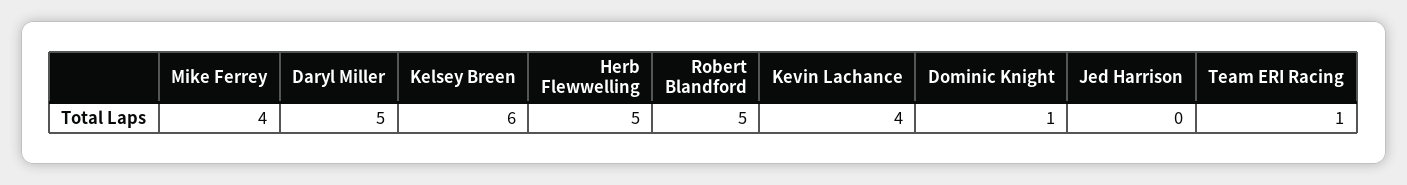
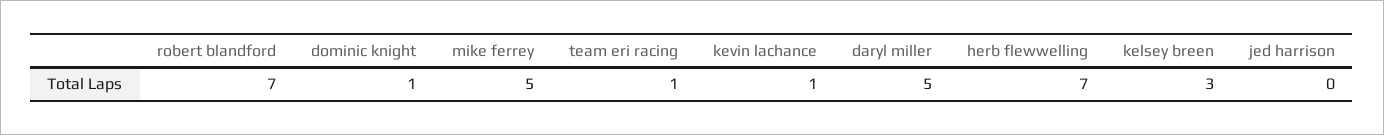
  {
-   "Mike Ferrey": 4,
+   "Mike Ferrey": 5,
    "Daryl Miller": 5,
-   "Kelsey Breen": 6,
+   "Kelsey Breen": 3,
-   "Herb Flewwelling": 5,
+   "Herb Flewwelling": 7,
-   "Robert Blandford": 5,
+   "Robert Blandford": 7,
-   "Kevin Lachance": 4,
+   "Kevin Lachance": 1,
    "Dominic Knight": 1,
    "Jed Harrison": 0,
    "Team ERI Racing": 1
  }

